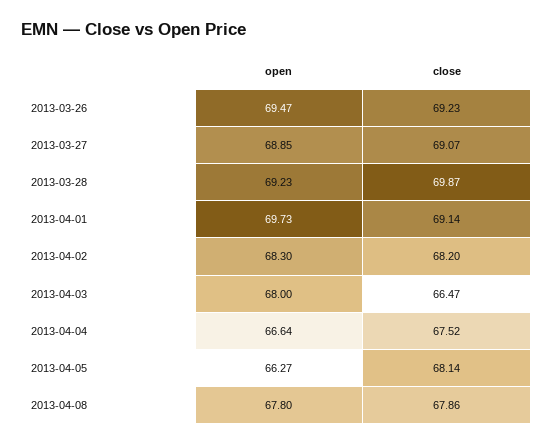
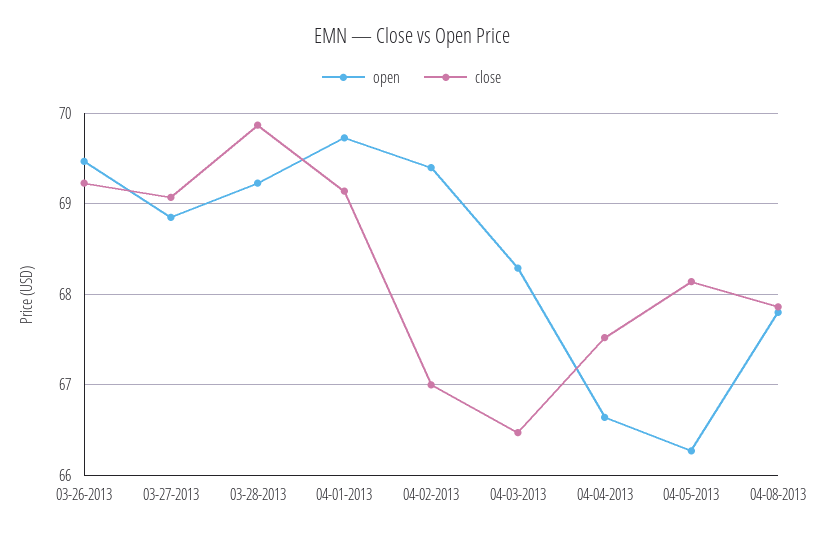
  {
    "open": {
      "2013-03-26": 69.47,
      "2013-03-27": 68.85,
      "2013-03-28": 69.23,
      "2013-04-01": 69.73,
-     "2013-04-02": 68.3,
+     "2013-04-02": 69.4,
-     "2013-04-03": 68,
+     "2013-04-03": 68.3,
      "2013-04-04": 66.64,
      "2013-04-05": 66.27,
      "2013-04-08": 67.8
    },
    "close": {
      "2013-03-26": 69.23,
      "2013-03-27": 69.07,
      "2013-03-28": 69.87,
      "2013-04-01": 69.14,
-     "2013-04-02": 68.2,
+     "2013-04-02": 67,
      "2013-04-03": 66.47,
      "2013-04-04": 67.52,
      "2013-04-05": 68.14,
      "2013-04-08": 67.86
    }
  }

